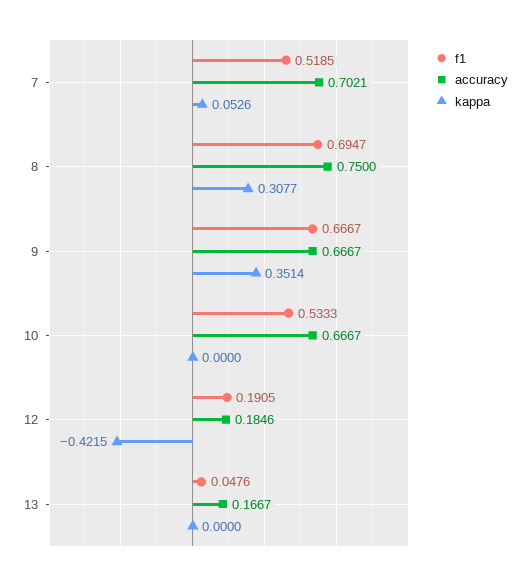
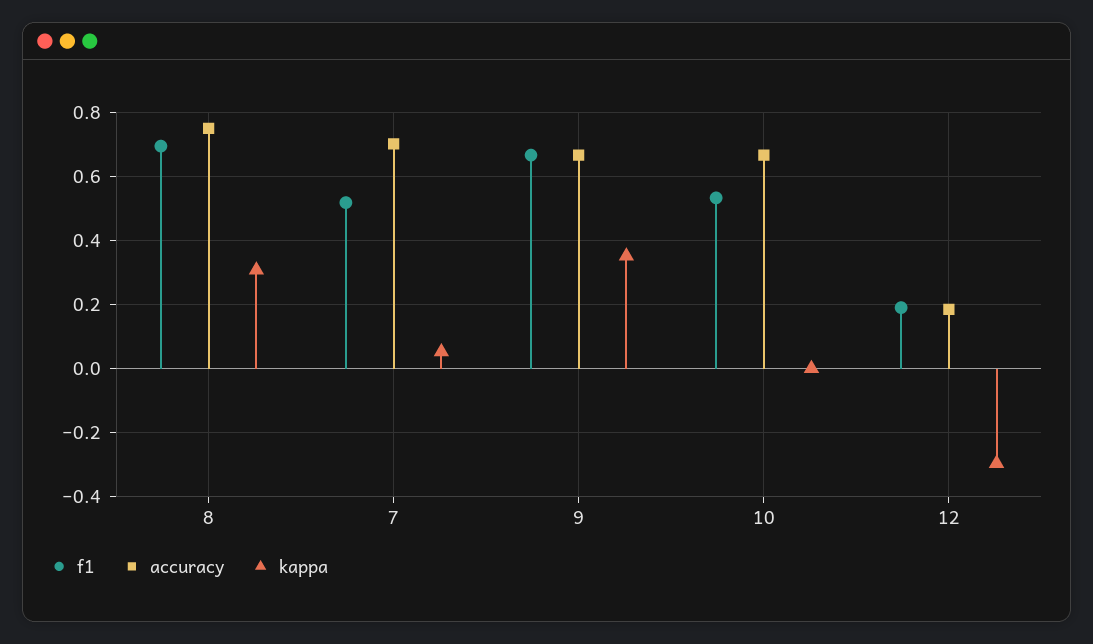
  {
    "f1": {
      "7": 0.5185,
      "8": 0.6947,
      "9": 0.6667,
      "10": 0.5333,
-     "12": 0.1905,
+     "12": 0.1905
-     "13": 0.0476
    },
    "accuracy": {
      "7": 0.7021,
      "8": 0.75,
      "9": 0.6667,
      "10": 0.6667,
-     "12": 0.1846,
+     "12": 0.1846
-     "13": 0.1667
    },
    "kappa": {
      "7": 0.0526,
      "8": 0.3077,
      "9": 0.3514,
      "10": 0,
-     "12": -0.4215,
+     "12": -0.3
-     "13": 0
    }
  }

